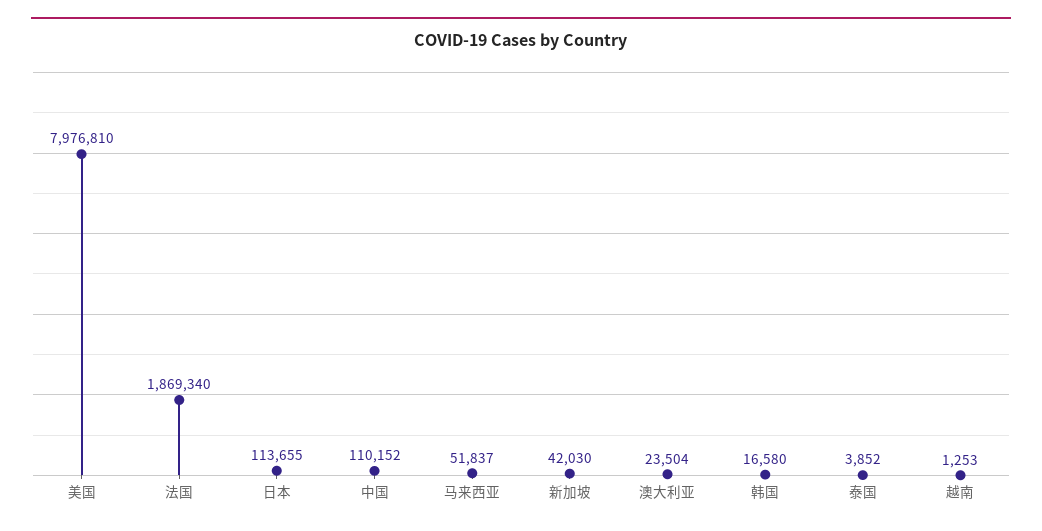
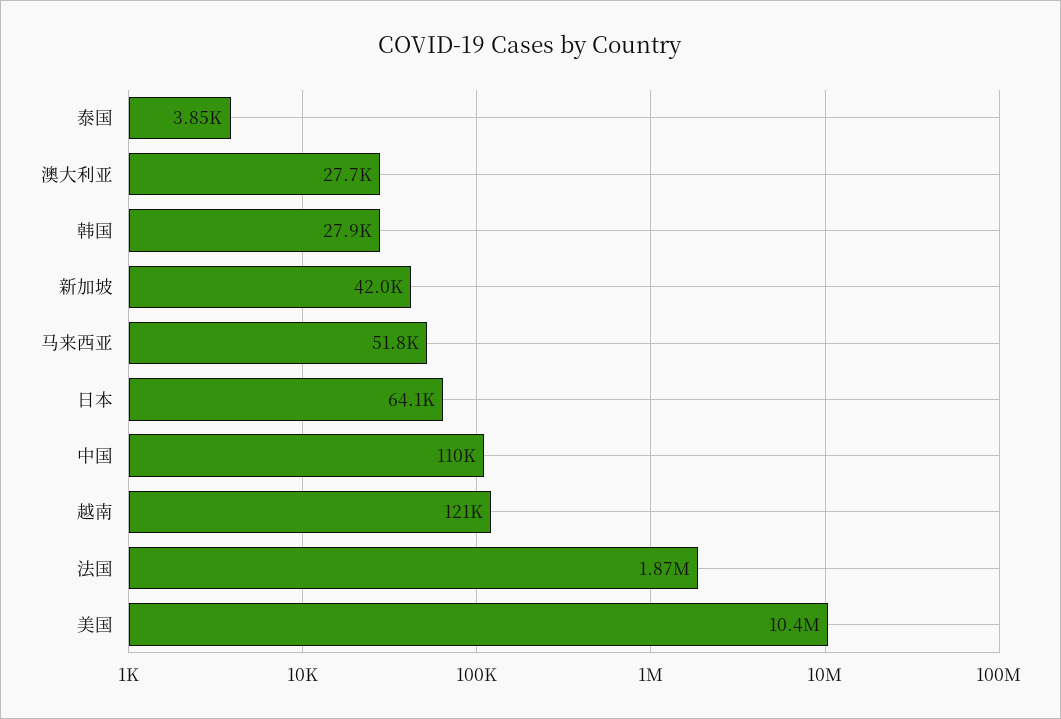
  {
-   "美国": 7976810,
+   "美国": 10400000,
    "法国": 1869340,
-   "日本": 113655,
+   "日本": 64100,
    "中国": 110152,
    "马来西亚": 51837,
    "新加坡": 42030,
-   "澳大利亚": 23504,
+   "澳大利亚": 27700,
-   "韩国": 16580,
+   "韩国": 27900,
    "泰国": 3852,
-   "越南": 1253
+   "越南": 121000
  }

